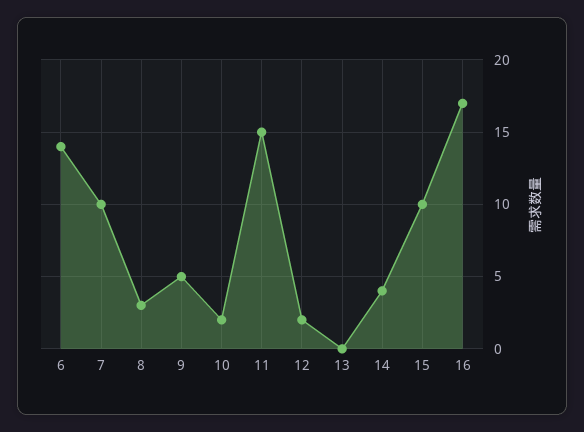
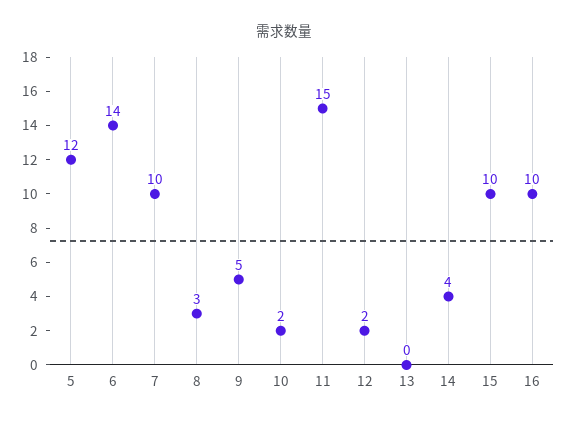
  {
    "6": 14,
    "7": 10,
    "8": 3,
    "9": 5,
    "10": 2,
    "11": 15,
    "12": 2,
    "13": 0,
    "14": 4,
    "15": 10,
-   "16": 17
+   "16": 10,
+   "5": 12
  }

